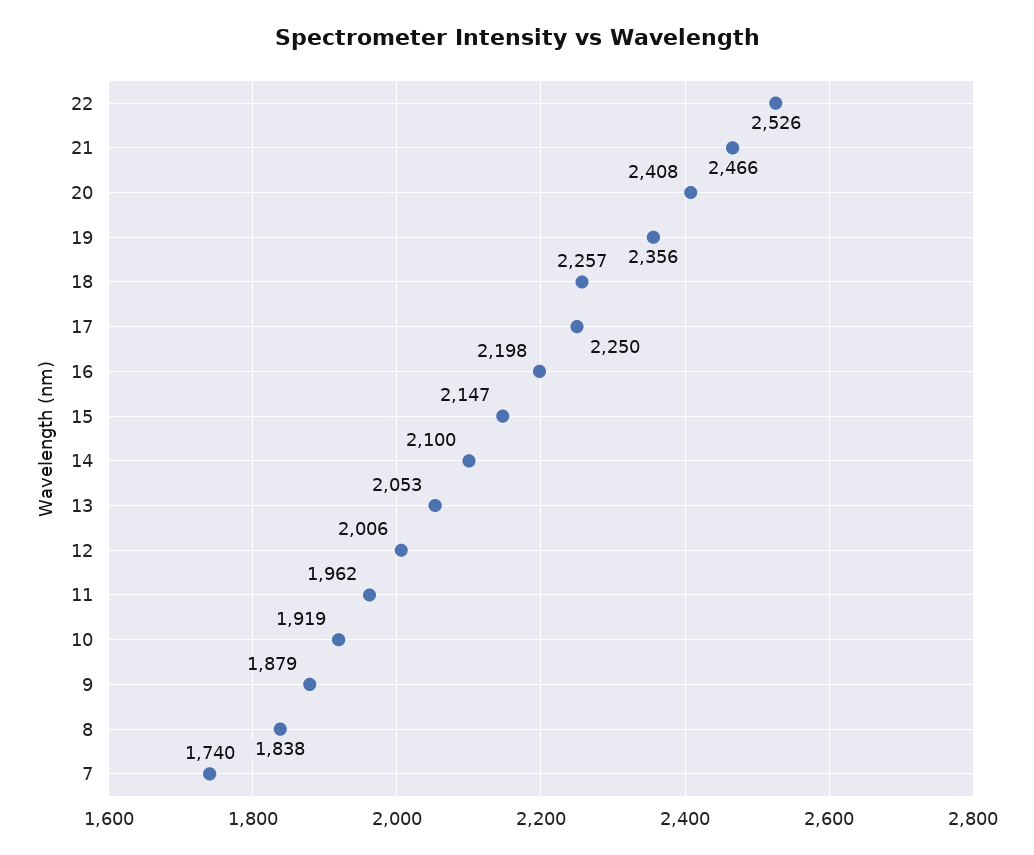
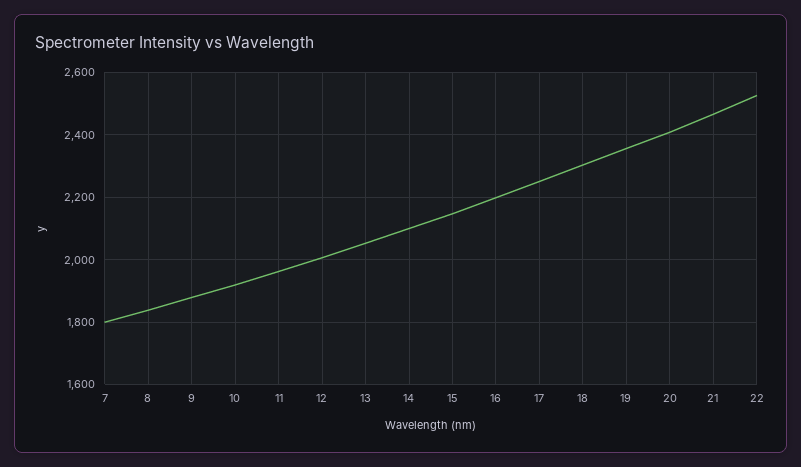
  {
    "22": 2526,
    "21": 2466,
    "20": 2408,
    "19": 2356,
-   "18": 2257,
+   "18": 2300,
    "17": 2250,
    "16": 2198,
    "15": 2147,
    "14": 2100,
    "13": 2053,
    "12": 2006,
    "11": 1962,
    "10": 1919,
    "9": 1879,
    "8": 1838,
-   "7": 1740
+   "7": 1800
  }

